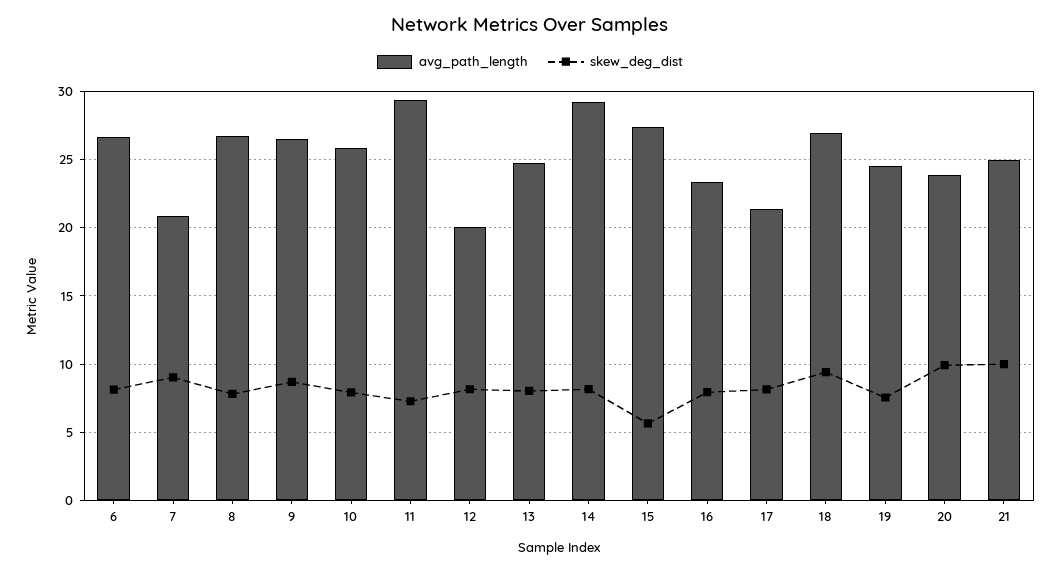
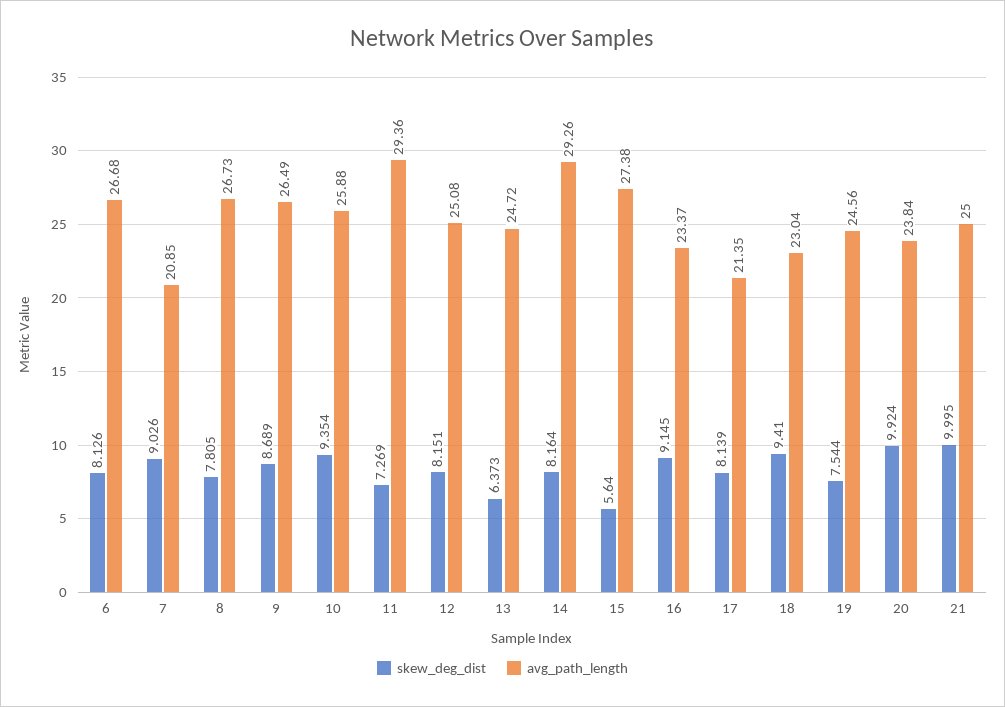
  {
    "avg_path_length": {
      "6": 26.68,
      "7": 20.85,
      "8": 26.73,
      "9": 26.49,
      "10": 25.88,
      "11": 29.36,
-     "12": 20,
+     "12": 25.08,
      "13": 24.72,
      "14": 29.26,
      "15": 27.38,
      "16": 23.37,
      "17": 21.35,
-     "18": 27,
+     "18": 23.04,
      "19": 24.56,
      "20": 23.84,
      "21": 25
    },
    "skew_deg_dist": {
      "6": 8.126,
      "7": 9.026,
      "8": 7.805,
      "9": 8.689,
-     "10": 8,
+     "10": 9.354,
      "11": 7.269,
      "12": 8.151,
-     "13": 8,
+     "13": 6.373,
      "14": 8.164,
      "15": 5.64,
-     "16": 8,
+     "16": 9.145,
      "17": 8.139,
      "18": 9.41,
      "19": 7.544,
      "20": 9.924,
      "21": 9.995
    }
  }

